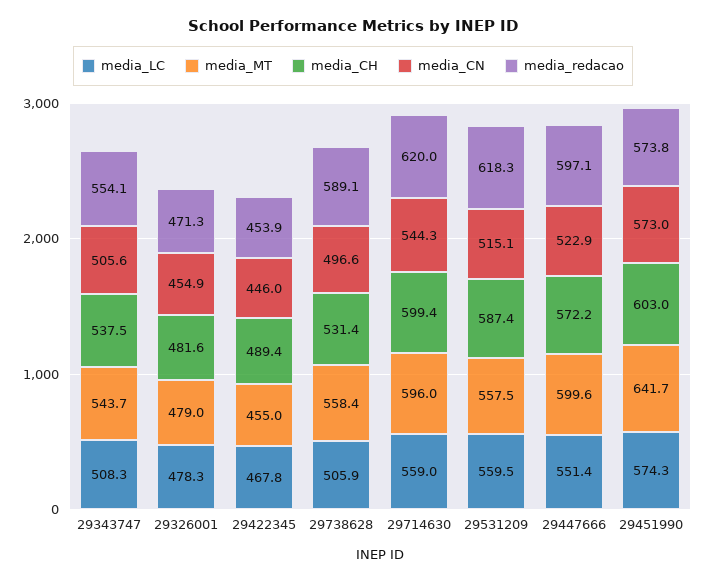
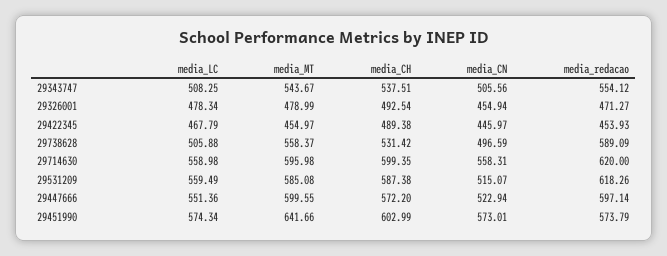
  {
    "media_LC": {
      "29343747": 508.25,
      "29326001": 478.34,
      "29422345": 467.79,
      "29738628": 505.88,
      "29714630": 558.98,
      "29531209": 559.49,
      "29447666": 551.36,
      "29451990": 574.34
    },
    "media_MT": {
      "29343747": 543.67,
      "29326001": 478.99,
      "29422345": 454.97,
      "29738628": 558.37,
      "29714630": 595.98,
-     "29531209": 557.5,
+     "29531209": 585.08,
      "29447666": 599.55,
      "29451990": 641.66
    },
    "media_CH": {
      "29343747": 537.51,
-     "29326001": 481.6,
+     "29326001": 492.54,
      "29422345": 489.38,
      "29738628": 531.42,
      "29714630": 599.35,
      "29531209": 587.38,
      "29447666": 572.2,
      "29451990": 602.99
    },
    "media_CN": {
      "29343747": 505.56,
      "29326001": 454.94,
      "29422345": 445.97,
      "29738628": 496.59,
-     "29714630": 544.3,
+     "29714630": 558.31,
      "29531209": 515.07,
      "29447666": 522.94,
      "29451990": 573.01
    },
    "media_redacao": {
      "29343747": 554.12,
      "29326001": 471.27,
      "29422345": 453.93,
      "29738628": 589.09,
      "29714630": 620,
      "29531209": 618.26,
      "29447666": 597.14,
      "29451990": 573.79
    }
  }

